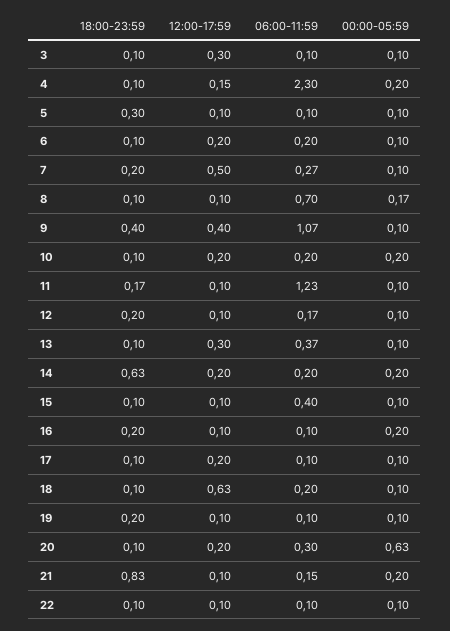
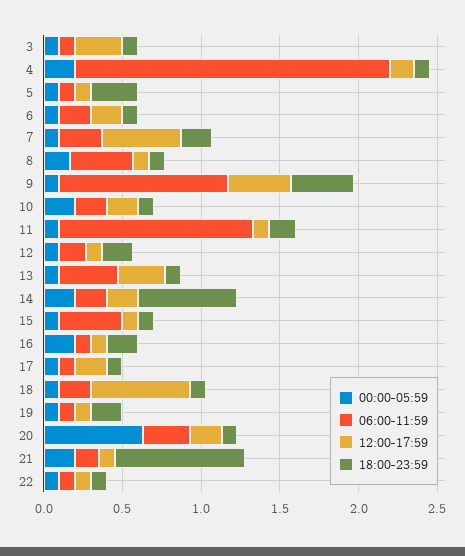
  {
    "18:00-23:59": {
      "3": 0.1,
      "4": 0.1,
      "5": 0.3,
      "6": 0.1,
      "7": 0.2,
      "8": 0.1,
      "9": 0.4,
      "10": 0.1,
      "11": 0.17,
      "12": 0.2,
      "13": 0.1,
      "14": 0.63,
      "15": 0.1,
      "16": 0.2,
      "17": 0.1,
      "18": 0.1,
      "19": 0.2,
      "20": 0.1,
      "21": 0.83,
      "22": 0.1
    },
    "12:00-17:59": {
      "3": 0.3,
      "4": 0.15,
      "5": 0.1,
      "6": 0.2,
      "7": 0.5,
      "8": 0.1,
      "9": 0.4,
      "10": 0.2,
      "11": 0.1,
      "12": 0.1,
      "13": 0.3,
      "14": 0.2,
      "15": 0.1,
      "16": 0.1,
      "17": 0.2,
      "18": 0.63,
      "19": 0.1,
      "20": 0.2,
      "21": 0.1,
      "22": 0.1
    },
    "06:00-11:59": {
      "3": 0.1,
-     "4": 2.3,
+     "4": 2,
      "5": 0.1,
      "6": 0.2,
      "7": 0.27,
-     "8": 0.7,
+     "8": 0.4,
      "9": 1.07,
      "10": 0.2,
      "11": 1.23,
      "12": 0.17,
      "13": 0.37,
      "14": 0.2,
      "15": 0.4,
      "16": 0.1,
      "17": 0.1,
      "18": 0.2,
      "19": 0.1,
      "20": 0.3,
      "21": 0.15,
      "22": 0.1
    },
    "00:00-05:59": {
      "3": 0.1,
      "4": 0.2,
      "5": 0.1,
      "6": 0.1,
      "7": 0.1,
      "8": 0.17,
      "9": 0.1,
      "10": 0.2,
      "11": 0.1,
      "12": 0.1,
      "13": 0.1,
      "14": 0.2,
      "15": 0.1,
      "16": 0.2,
      "17": 0.1,
      "18": 0.1,
      "19": 0.1,
      "20": 0.63,
      "21": 0.2,
      "22": 0.1
    }
  }

